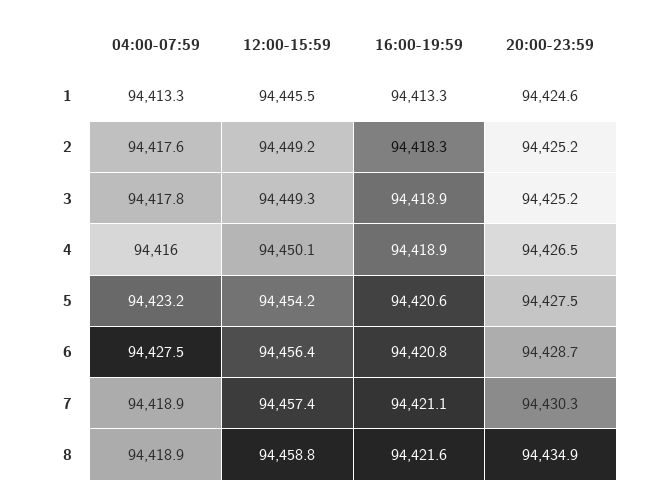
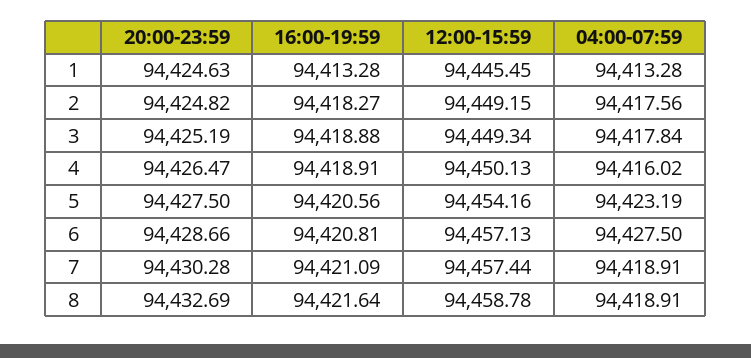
  {
    "04:00-07:59": {
      "1": 94413.28,
      "2": 94417.56,
      "3": 94417.84,
      "4": 94416.02,
      "5": 94423.19,
      "6": 94427.5,
      "7": 94418.91,
      "8": 94418.91
    },
    "12:00-15:59": {
      "1": 94445.45,
      "2": 94449.15,
      "3": 94449.34,
      "4": 94450.13,
      "5": 94454.16,
-     "6": 94456.4,
+     "6": 94457.13,
      "7": 94457.44,
      "8": 94458.78
    },
    "16:00-19:59": {
      "1": 94413.28,
      "2": 94418.27,
      "3": 94418.88,
      "4": 94418.91,
      "5": 94420.56,
      "6": 94420.81,
      "7": 94421.09,
      "8": 94421.64
    },
    "20:00-23:59": {
      "1": 94424.63,
-     "2": 94425.2,
+     "2": 94424.82,
      "3": 94425.19,
      "4": 94426.47,
      "5": 94427.5,
      "6": 94428.66,
      "7": 94430.28,
-     "8": 94434.9
+     "8": 94432.69
    }
  }

